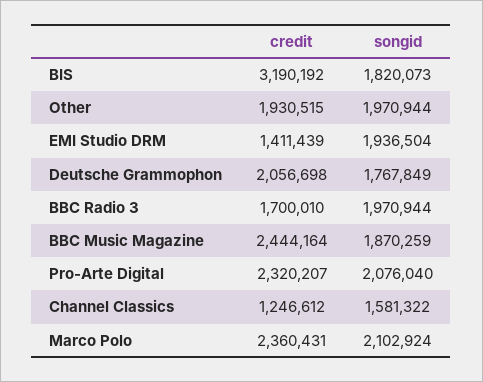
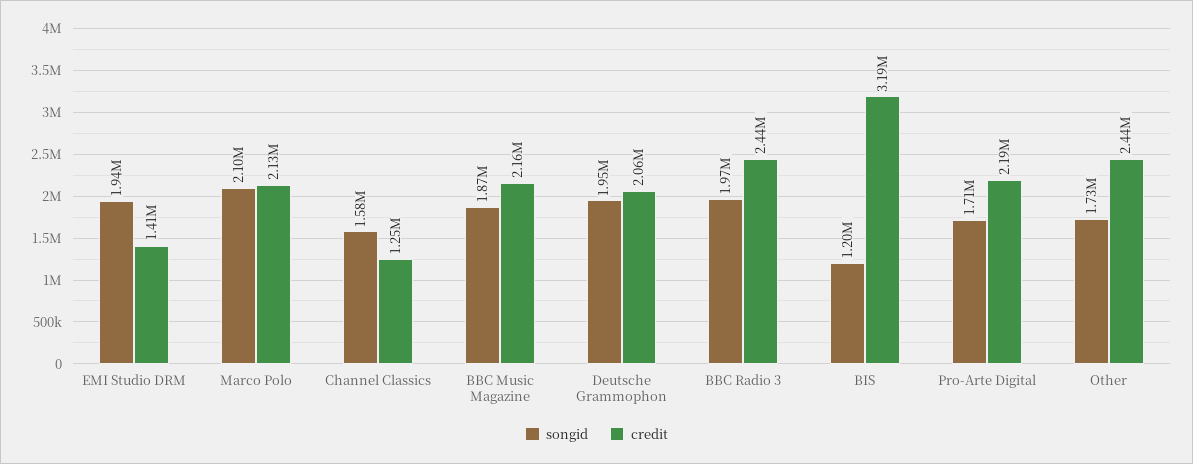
  {
    "credit": {
      "BIS": 3190192,
-     "Other": 1930515,
+     "Other": 2440000,
      "EMI Studio DRM": 1411439,
      "Deutsche Grammophon": 2056698,
-     "BBC Radio 3": 1700010,
+     "BBC Radio 3": 2440000,
-     "BBC Music Magazine": 2444164,
+     "BBC Music Magazine": 2160000,
-     "Pro-Arte Digital": 2320207,
+     "Pro-Arte Digital": 2190000,
      "Channel Classics": 1246612,
-     "Marco Polo": 2360431
+     "Marco Polo": 2130000
    },
    "songid": {
-     "BIS": 1820073,
+     "BIS": 1200000,
-     "Other": 1970944,
+     "Other": 1730000,
      "EMI Studio DRM": 1936504,
-     "Deutsche Grammophon": 1767849,
+     "Deutsche Grammophon": 1950000,
      "BBC Radio 3": 1970944,
      "BBC Music Magazine": 1870259,
-     "Pro-Arte Digital": 2076040,
+     "Pro-Arte Digital": 1710000,
      "Channel Classics": 1581322,
      "Marco Polo": 2102924
    }
  }

